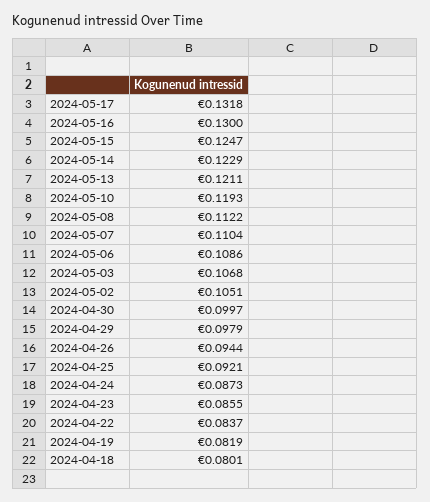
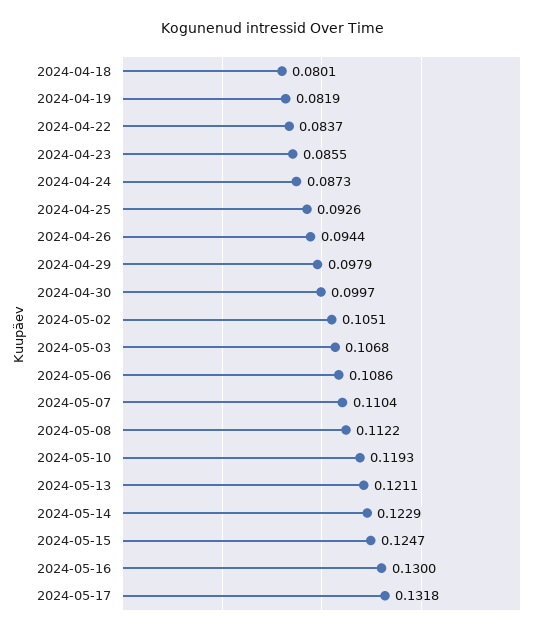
  {
    "2024-05-17": 0.1318,
    "2024-05-16": 0.13,
    "2024-05-15": 0.1247,
    "2024-05-14": 0.1229,
    "2024-05-13": 0.1211,
    "2024-05-10": 0.1193,
    "2024-05-08": 0.1122,
    "2024-05-07": 0.1104,
    "2024-05-06": 0.1086,
    "2024-05-03": 0.1068,
    "2024-05-02": 0.1051,
    "2024-04-30": 0.0997,
    "2024-04-29": 0.0979,
    "2024-04-26": 0.0944,
-   "2024-04-25": 0.0921,
+   "2024-04-25": 0.0926,
    "2024-04-24": 0.0873,
    "2024-04-23": 0.0855,
    "2024-04-22": 0.0837,
    "2024-04-19": 0.0819,
    "2024-04-18": 0.0801
  }

